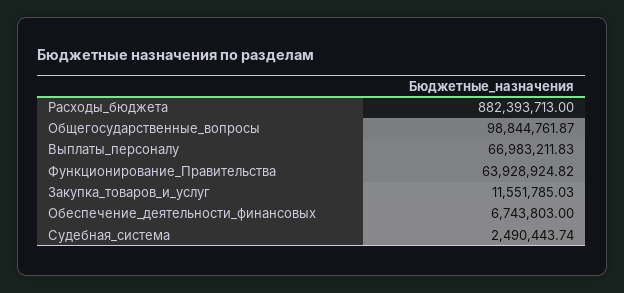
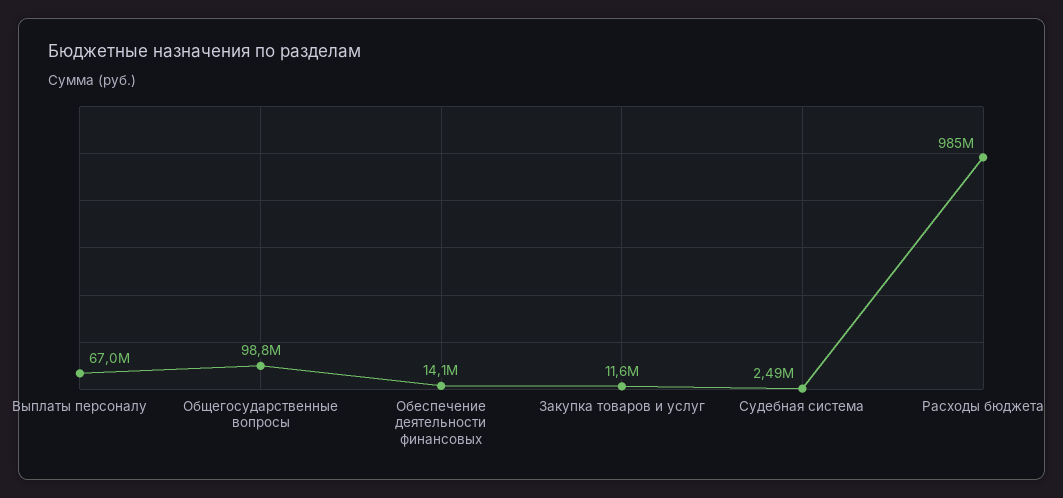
  {
-   "Расходы_бюджета": 882393713,
+   "Расходы_бюджета": 985000000,
    "Общегосударственные_вопросы": 98844761.87,
    "Выплаты_персоналу": 66983211.83,
-   "Функционирование_Правительства": 63928924.82,
    "Закупка_товаров_и_услуг": 11551785.03,
-   "Обеспечение_деятельности_финансовых": 6743803,
+   "Обеспечение_деятельности_финансовых": 14100000,
    "Судебная_система": 2490443.74
  }

